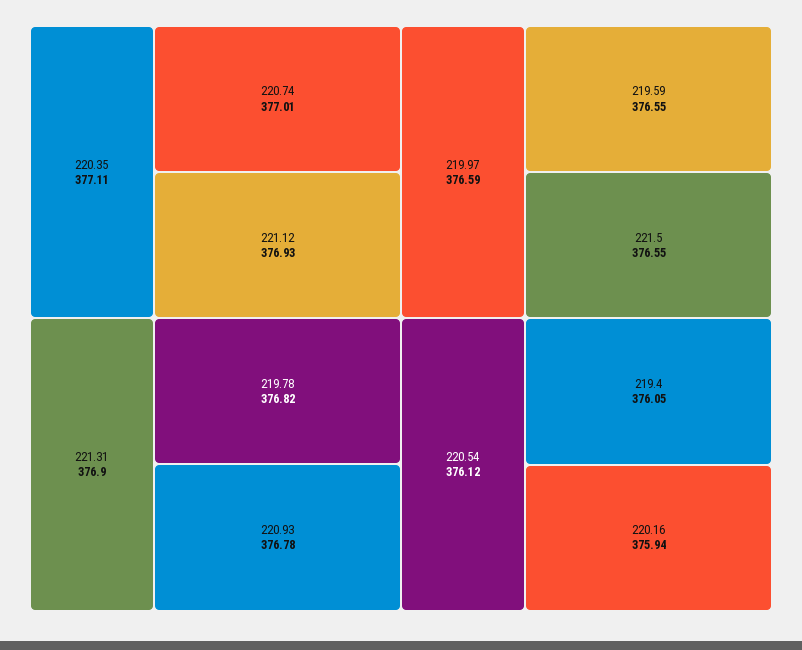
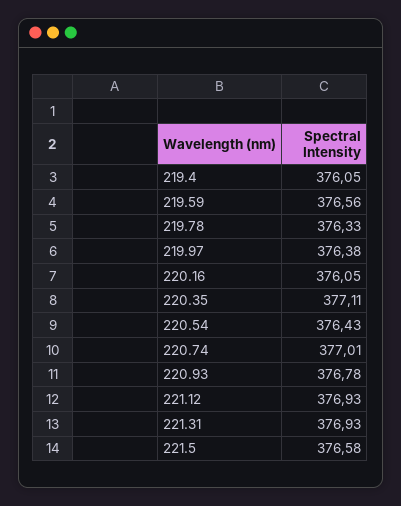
  {
    "220.35": 377.11,
    "220.74": 377.01,
    "221.12": 376.93,
-   "221.31": 376.9,
+   "221.31": 376.93,
-   "219.78": 376.82,
+   "219.78": 376.33,
    "220.93": 376.78,
-   "219.97": 376.59,
+   "219.97": 376.38,
-   "219.59": 376.55,
+   "219.59": 376.56,
-   "221.5": 376.55,
+   "221.5": 376.58,
-   "220.54": 376.12,
+   "220.54": 376.43,
    "219.4": 376.05,
-   "220.16": 375.94
+   "220.16": 376.05
  }

